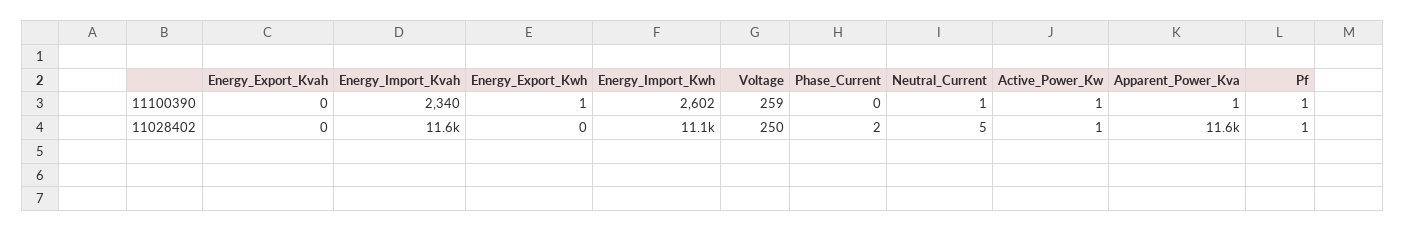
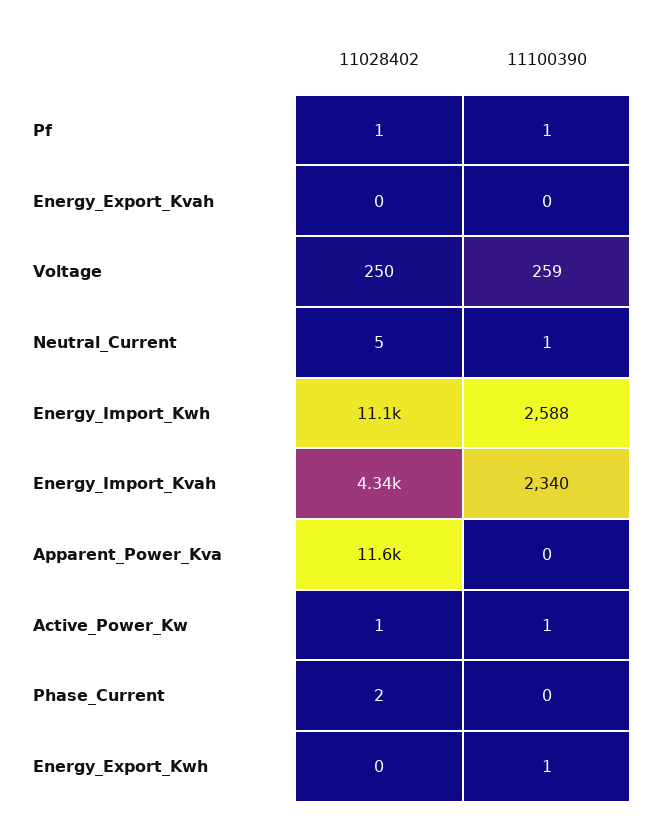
  {
    "Energy_Export_Kvah": {
      "11100390": 0,
      "11028402": 0
    },
    "Energy_Import_Kvah": {
      "11100390": 2340,
-     "11028402": 11600
+     "11028402": 4340
    },
    "Energy_Export_Kwh": {
      "11100390": 1,
      "11028402": 0
    },
    "Energy_Import_Kwh": {
-     "11100390": 2602,
+     "11100390": 2588,
      "11028402": 11100
    },
    "Voltage": {
      "11100390": 259,
      "11028402": 250
    },
    "Phase_Current": {
      "11100390": 0,
      "11028402": 2
    },
    "Neutral_Current": {
      "11100390": 1,
      "11028402": 5
    },
    "Active_Power_Kw": {
      "11100390": 1,
      "11028402": 1
    },
    "Apparent_Power_Kva": {
-     "11100390": 1,
+     "11100390": 0,
      "11028402": 11600
    },
    "Pf": {
      "11100390": 1,
      "11028402": 1
    }
  }

